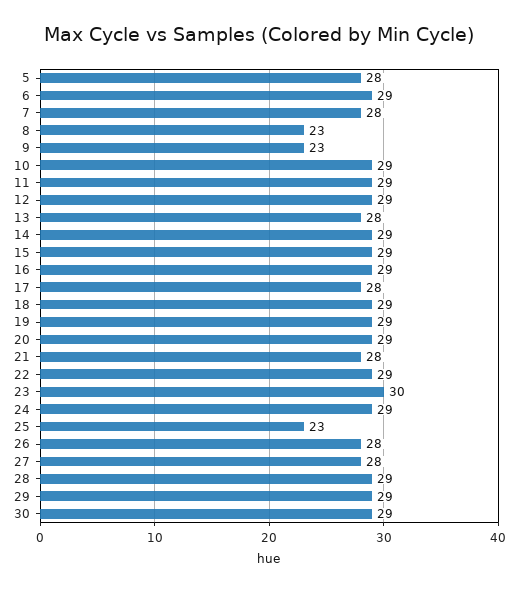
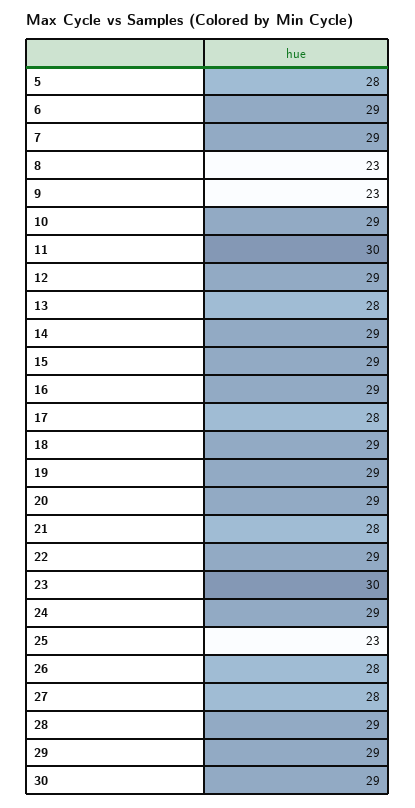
  {
    "5": 28,
    "6": 29,
-   "7": 28,
+   "7": 29,
    "8": 23,
    "9": 23,
    "10": 29,
-   "11": 29,
+   "11": 30,
    "12": 29,
    "13": 28,
    "14": 29,
    "15": 29,
    "16": 29,
    "17": 28,
    "18": 29,
    "19": 29,
    "20": 29,
    "21": 28,
    "22": 29,
    "23": 30,
    "24": 29,
    "25": 23,
    "26": 28,
    "27": 28,
    "28": 29,
    "29": 29,
    "30": 29
  }

